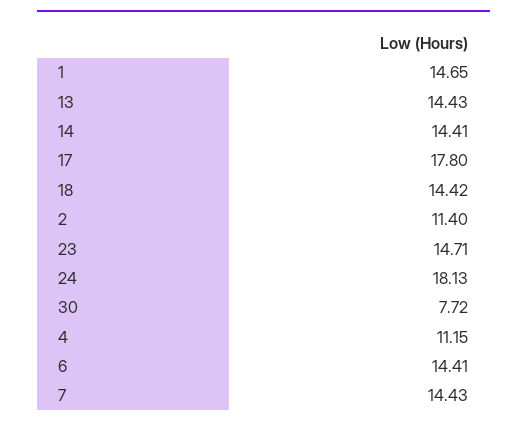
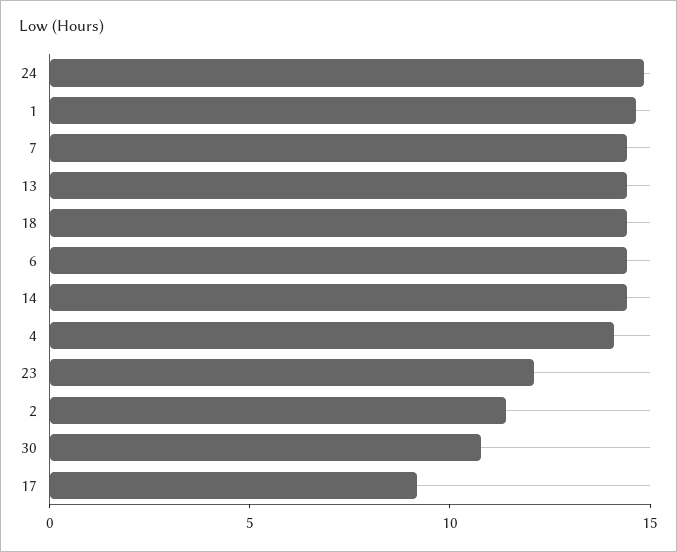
  {
    "1": 14.65,
    "13": 14.43,
    "14": 14.41,
-   "17": 17.8,
+   "17": 9,
    "18": 14.42,
    "2": 11.4,
-   "23": 14.71,
+   "23": 12,
-   "24": 18.13,
+   "24": 15,
-   "30": 7.72,
+   "30": 11,
-   "4": 11.15,
+   "4": 14,
    "6": 14.41,
    "7": 14.43
  }

